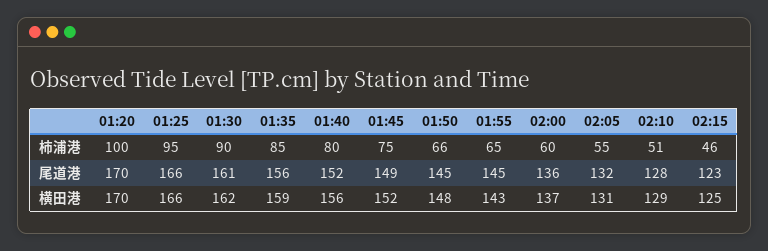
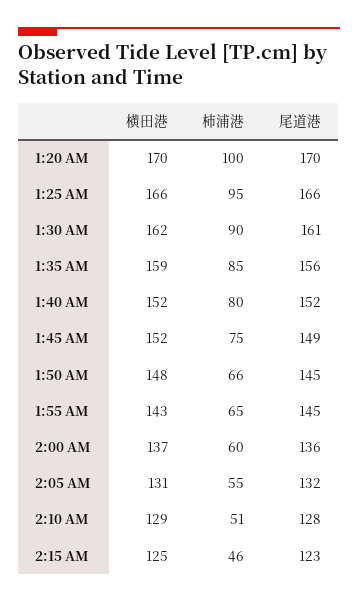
  {
    "01:20": {
      "柿浦港": 100,
      "尾道港": 170,
      "横田港": 170
    },
    "01:25": {
      "柿浦港": 95,
      "尾道港": 166,
      "横田港": 166
    },
    "01:30": {
      "柿浦港": 90,
      "尾道港": 161,
      "横田港": 162
    },
    "01:35": {
      "柿浦港": 85,
      "尾道港": 156,
      "横田港": 159
    },
    "01:40": {
      "柿浦港": 80,
      "尾道港": 152,
-     "横田港": 156
+     "横田港": 152
    },
    "01:45": {
      "柿浦港": 75,
      "尾道港": 149,
      "横田港": 152
    },
    "01:50": {
      "柿浦港": 66,
      "尾道港": 145,
      "横田港": 148
    },
    "01:55": {
      "柿浦港": 65,
      "尾道港": 145,
      "横田港": 143
    },
    "02:00": {
      "柿浦港": 60,
      "尾道港": 136,
      "横田港": 137
    },
    "02:05": {
      "柿浦港": 55,
      "尾道港": 132,
      "横田港": 131
    },
    "02:10": {
      "柿浦港": 51,
      "尾道港": 128,
      "横田港": 129
    },
    "02:15": {
      "柿浦港": 46,
      "尾道港": 123,
      "横田港": 125
    }
  }

